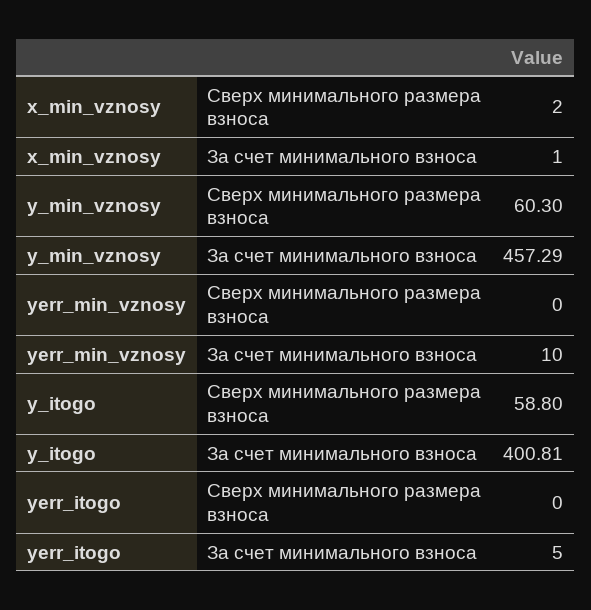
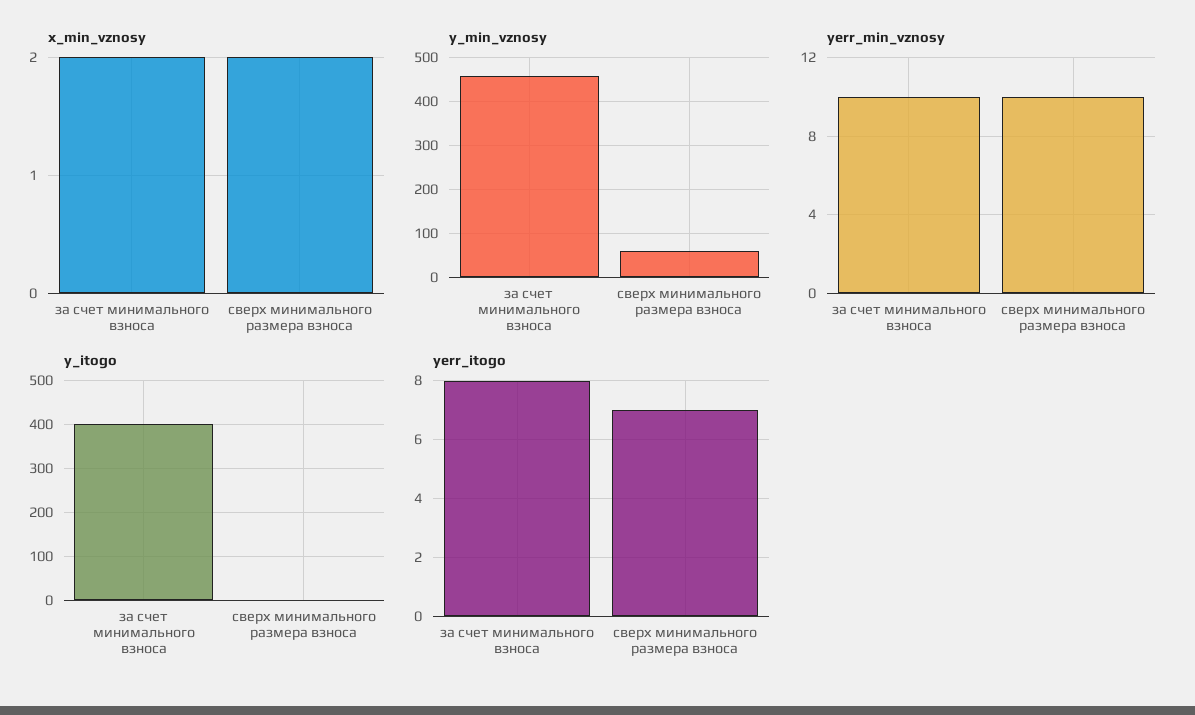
  {
    "x_min_vznosy": {
      "Сверх минимального размера взноса": 2,
-     "За счет минимального взноса": 1
+     "За счет минимального взноса": 2
    },
    "y_min_vznosy": {
      "Сверх минимального размера взноса": 60.3,
      "За счет минимального взноса": 457.29
    },
    "yerr_min_vznosy": {
-     "Сверх минимального размера взноса": 0,
+     "Сверх минимального размера взноса": 10,
      "За счет минимального взноса": 10
    },
    "y_itogo": {
-     "Сверх минимального размера взноса": 58.8,
+     "Сверх минимального размера взноса": 0,
      "За счет минимального взноса": 400.81
    },
    "yerr_itogo": {
-     "Сверх минимального размера взноса": 0,
+     "Сверх минимального размера взноса": 7,
-     "За счет минимального взноса": 5
+     "За счет минимального взноса": 8
    }
  }

